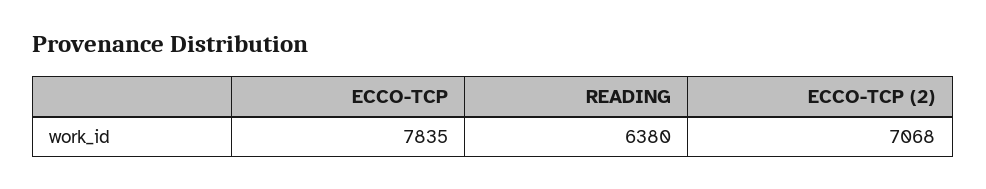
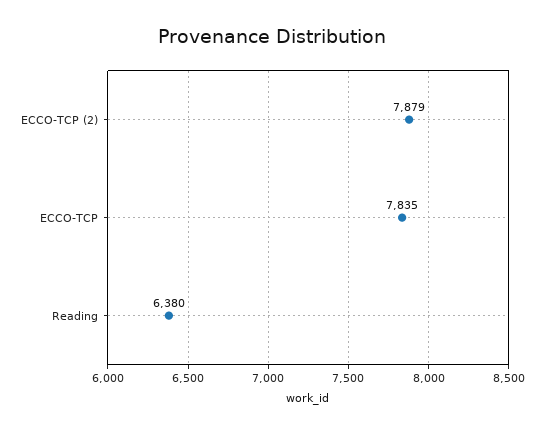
  {
    "ECCO-TCP": 7835,
    "READING": 6380,
-   "ECCO-TCP (2)": 7068
+   "ECCO-TCP (2)": 7879
  }

